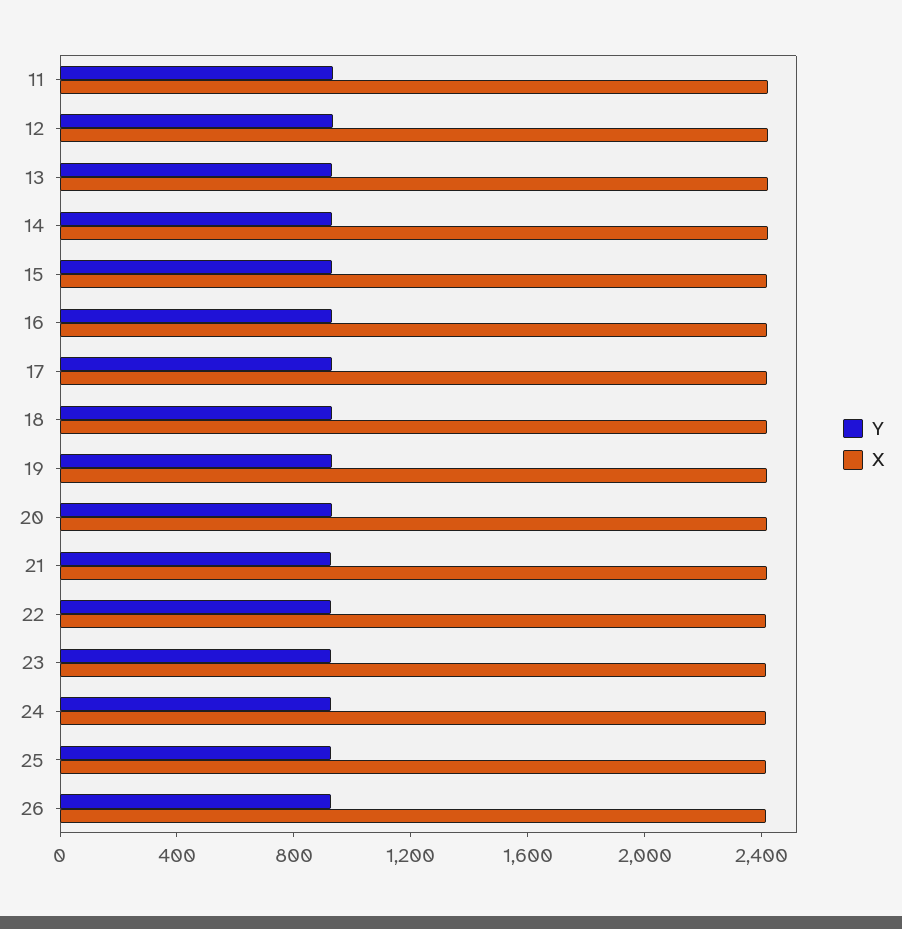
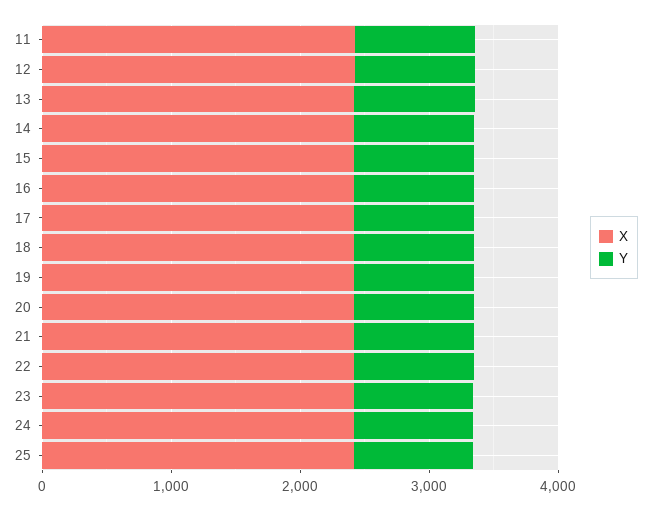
  {
    "Y": {
      "11": 900,
      "12": 900,
      "13": 900,
      "14": 900,
      "15": 900,
      "16": 900,
      "17": 900,
      "18": 900,
      "19": 900,
      "20": 900,
      "21": 900,
      "22": 900,
      "23": 900,
      "24": 900,
-     "25": 900,
+     "25": 900
-     "26": 900
    },
    "X": {
      "11": 2400,
      "12": 2400,
      "13": 2400,
      "14": 2400,
      "15": 2400,
      "16": 2400,
      "17": 2400,
      "18": 2400,
      "19": 2400,
      "20": 2400,
      "21": 2400,
      "22": 2400,
      "23": 2400,
      "24": 2400,
-     "25": 2400,
+     "25": 2400
-     "26": 2400
    }
  }

